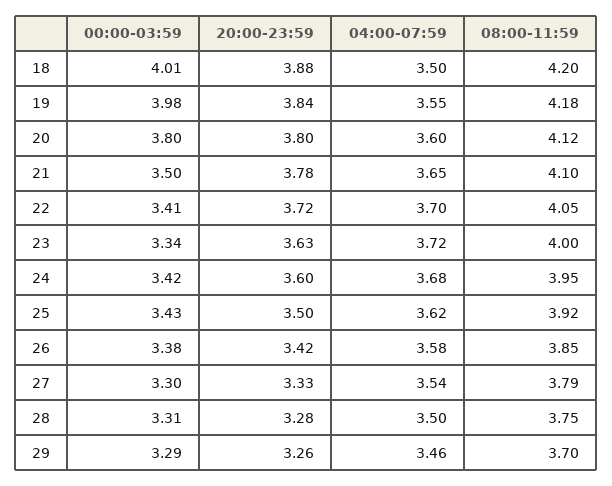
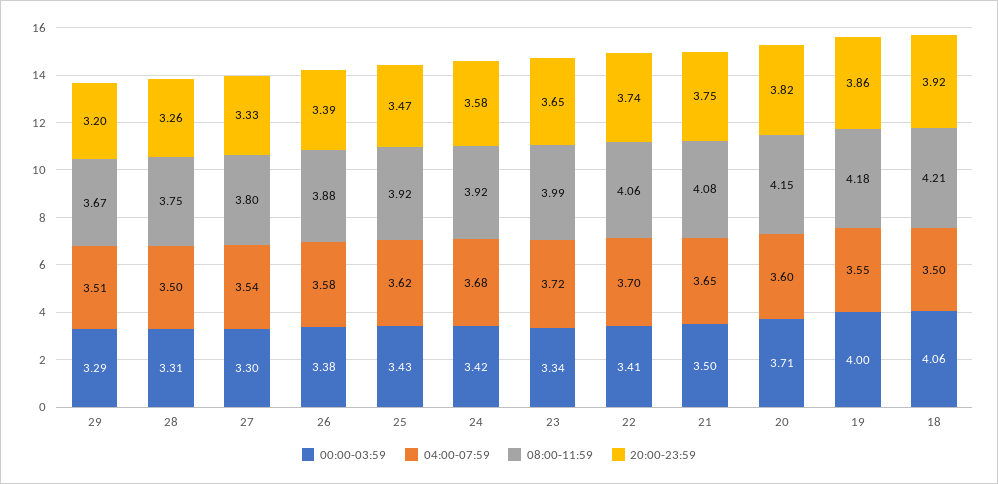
  {
    "00:00-03:59": {
-     "18": 4.01,
+     "18": 4.06,
-     "19": 3.98,
+     "19": 4,
-     "20": 3.8,
+     "20": 3.71,
      "21": 3.5,
      "22": 3.41,
      "23": 3.34,
      "24": 3.42,
      "25": 3.43,
      "26": 3.38,
      "27": 3.3,
      "28": 3.31,
      "29": 3.29
    },
    "20:00-23:59": {
-     "18": 3.88,
+     "18": 3.92,
-     "19": 3.84,
+     "19": 3.86,
-     "20": 3.8,
+     "20": 3.82,
-     "21": 3.78,
+     "21": 3.75,
-     "22": 3.72,
+     "22": 3.74,
-     "23": 3.63,
+     "23": 3.65,
-     "24": 3.6,
+     "24": 3.58,
-     "25": 3.5,
+     "25": 3.47,
-     "26": 3.42,
+     "26": 3.39,
      "27": 3.33,
-     "28": 3.28,
+     "28": 3.26,
-     "29": 3.26
+     "29": 3.2
    },
    "04:00-07:59": {
      "18": 3.5,
      "19": 3.55,
      "20": 3.6,
      "21": 3.65,
      "22": 3.7,
      "23": 3.72,
      "24": 3.68,
      "25": 3.62,
      "26": 3.58,
      "27": 3.54,
      "28": 3.5,
-     "29": 3.46
+     "29": 3.51
    },
    "08:00-11:59": {
-     "18": 4.2,
+     "18": 4.21,
      "19": 4.18,
-     "20": 4.12,
+     "20": 4.15,
-     "21": 4.1,
+     "21": 4.08,
-     "22": 4.05,
+     "22": 4.06,
-     "23": 4,
+     "23": 3.99,
-     "24": 3.95,
+     "24": 3.92,
      "25": 3.92,
-     "26": 3.85,
+     "26": 3.88,
-     "27": 3.79,
+     "27": 3.8,
      "28": 3.75,
-     "29": 3.7
+     "29": 3.67
    }
  }

